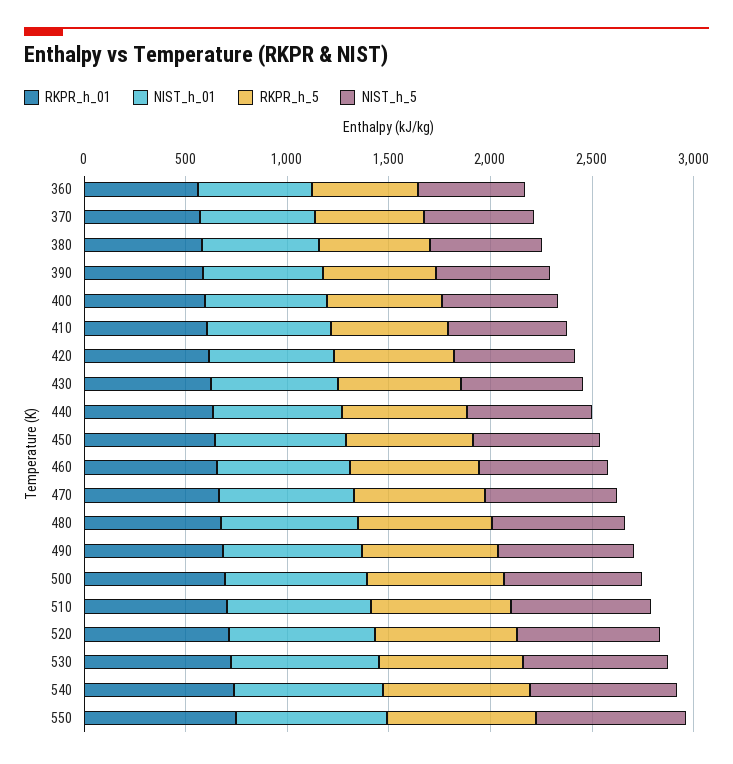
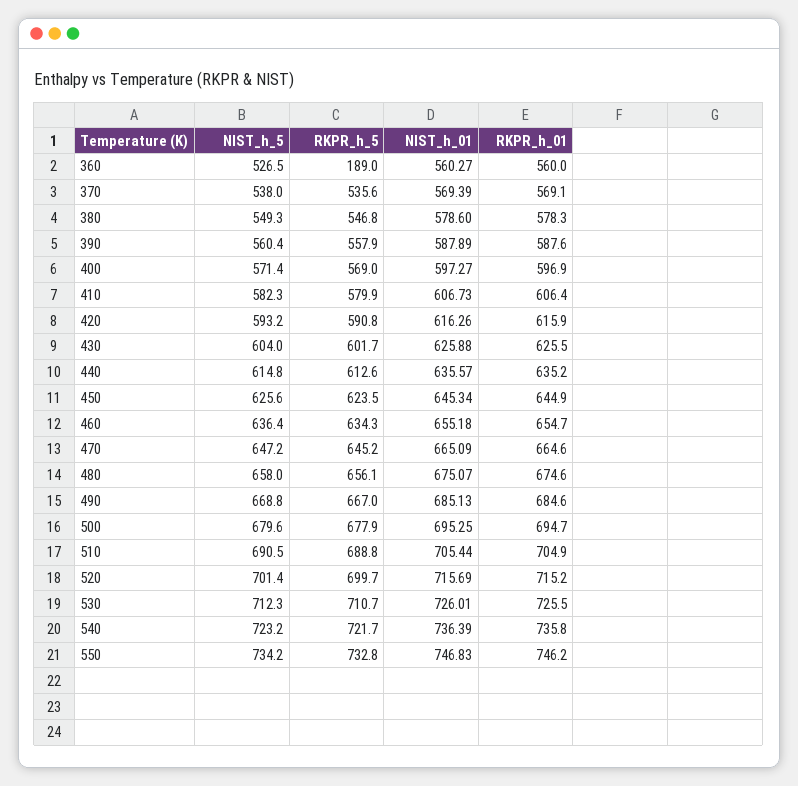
  {
    "RKPR_h_01": {
      "360": 560,
      "370": 569.1,
      "380": 578.3,
      "390": 587.6,
      "400": 596.9,
      "410": 606.4,
      "420": 615.9,
      "430": 625.5,
      "440": 635.2,
      "450": 644.9,
      "460": 654.7,
      "470": 664.6,
      "480": 674.6,
      "490": 684.6,
      "500": 694.7,
      "510": 704.9,
      "520": 715.2,
      "530": 725.5,
      "540": 735.8,
      "550": 746.2
    },
    "NIST_h_01": {
      "360": 560.27,
      "370": 569.39,
      "380": 578.6,
      "390": 587.89,
      "400": 597.27,
      "410": 606.73,
      "420": 616.26,
      "430": 625.88,
      "440": 635.57,
      "450": 645.34,
      "460": 655.18,
      "470": 665.09,
      "480": 675.07,
      "490": 685.13,
      "500": 695.25,
      "510": 705.44,
      "520": 715.69,
      "530": 726.01,
      "540": 736.39,
      "550": 746.83
    },
    "RKPR_h_5": {
-     "360": 500,
+     "360": 189,
      "370": 535.6,
      "380": 546.8,
      "390": 557.9,
      "400": 569,
      "410": 579.9,
      "420": 590.8,
      "430": 601.7,
      "440": 612.6,
      "450": 623.5,
      "460": 634.3,
      "470": 645.2,
      "480": 656.1,
      "490": 667,
      "500": 677.9,
      "510": 688.8,
      "520": 699.7,
      "530": 710.7,
      "540": 721.7,
      "550": 732.8
    },
    "NIST_h_5": {
      "360": 526.5,
      "370": 538,
      "380": 549.3,
      "390": 560.4,
      "400": 571.4,
      "410": 582.3,
      "420": 593.2,
      "430": 604,
      "440": 614.8,
      "450": 625.6,
      "460": 636.4,
      "470": 647.2,
      "480": 658,
      "490": 668.8,
      "500": 679.6,
      "510": 690.5,
      "520": 701.4,
      "530": 712.3,
      "540": 723.2,
      "550": 734.2
    }
  }

